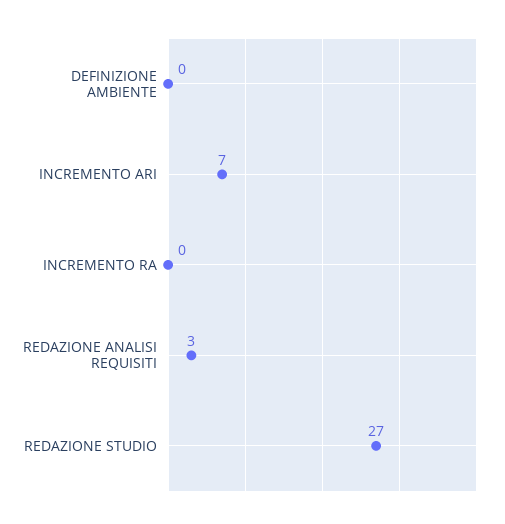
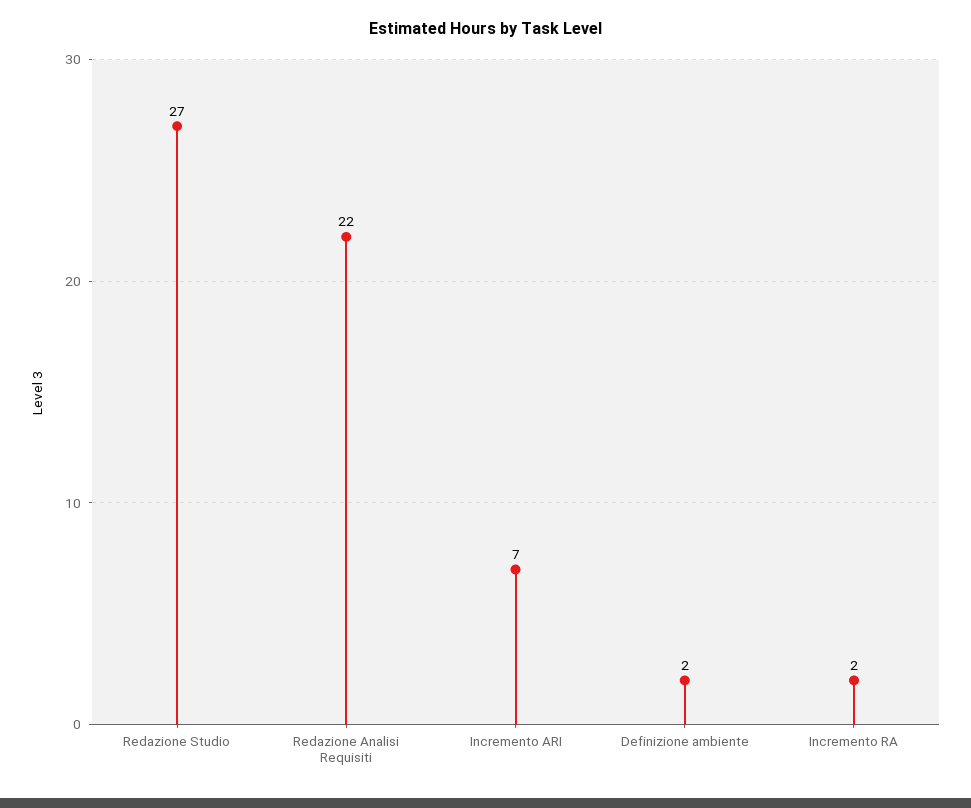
  {
-   "DEFINIZIONE AMBIENTE": 0,
+   "DEFINIZIONE AMBIENTE": 2,
    "INCREMENTO ARI": 7,
-   "INCREMENTO RA": 0,
+   "INCREMENTO RA": 2,
-   "REDAZIONE ANALISI REQUISITI": 3,
+   "REDAZIONE ANALISI REQUISITI": 22,
    "REDAZIONE STUDIO": 27
  }

